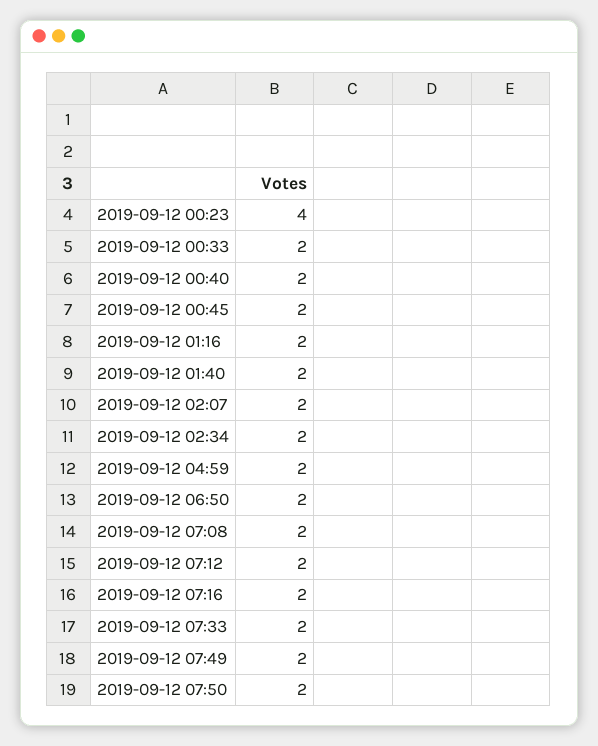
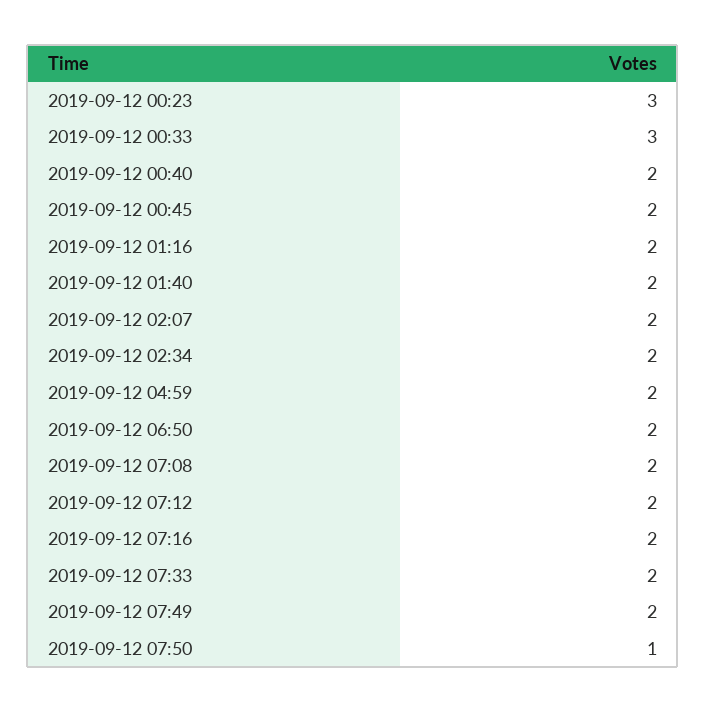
  {
-   "2019-09-12 00:23": 4,
+   "2019-09-12 00:23": 3,
-   "2019-09-12 00:33": 2,
+   "2019-09-12 00:33": 3,
    "2019-09-12 00:40": 2,
    "2019-09-12 00:45": 2,
    "2019-09-12 01:16": 2,
    "2019-09-12 01:40": 2,
    "2019-09-12 02:07": 2,
    "2019-09-12 02:34": 2,
    "2019-09-12 04:59": 2,
    "2019-09-12 06:50": 2,
    "2019-09-12 07:08": 2,
    "2019-09-12 07:12": 2,
    "2019-09-12 07:16": 2,
    "2019-09-12 07:33": 2,
    "2019-09-12 07:49": 2,
-   "2019-09-12 07:50": 2
+   "2019-09-12 07:50": 1
  }

